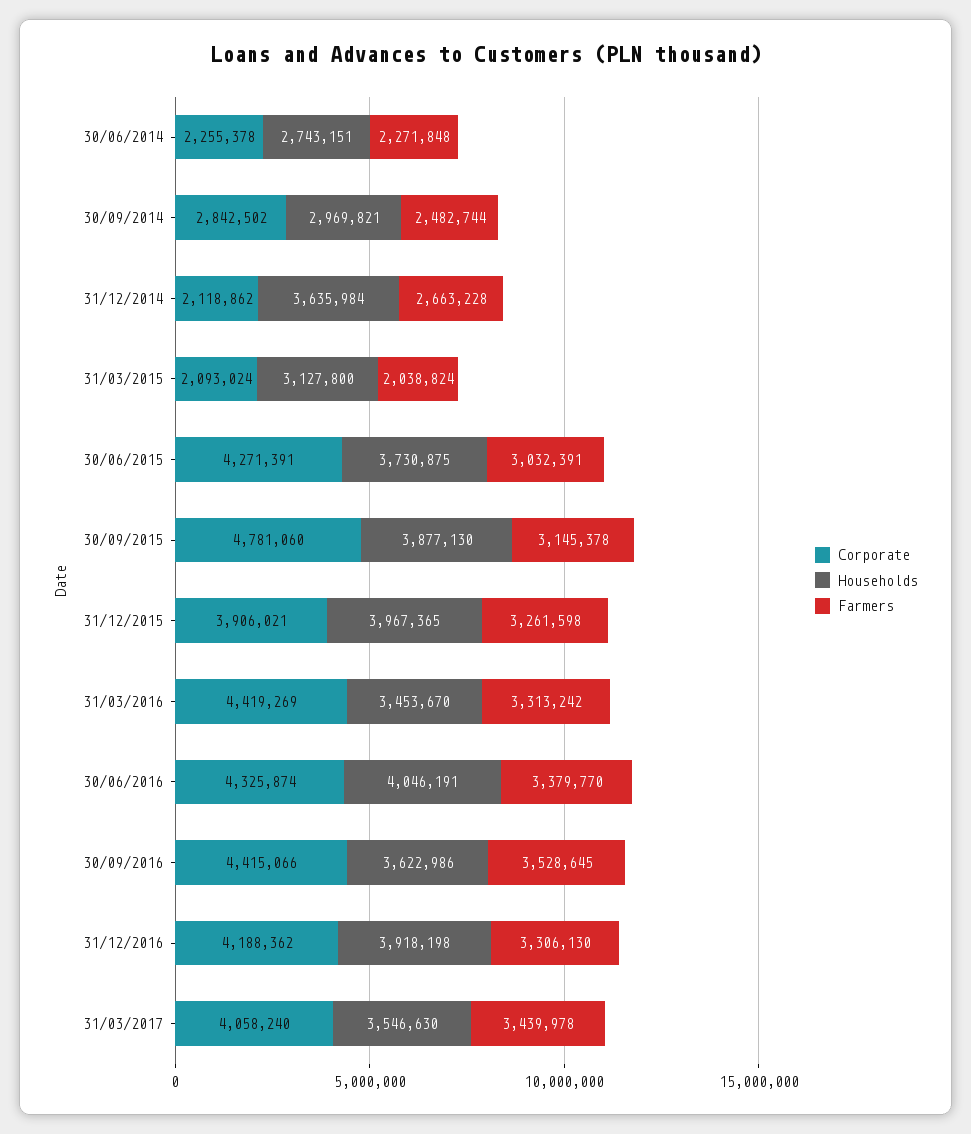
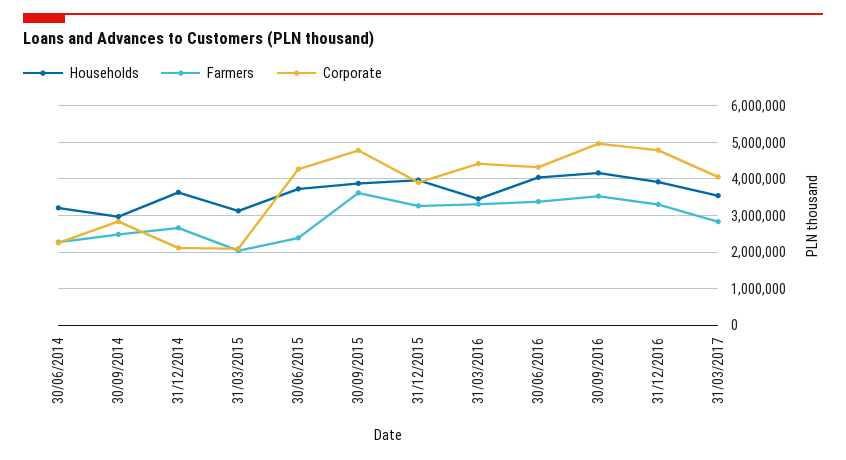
  {
    "Corporate": {
      "30/06/2014": 2255378,
      "30/09/2014": 2842502,
      "31/12/2014": 2118862,
      "31/03/2015": 2093024,
      "30/06/2015": 4271391,
      "30/09/2015": 4781060,
      "31/12/2015": 3906021,
      "31/03/2016": 4419269,
      "30/06/2016": 4325874,
-     "30/09/2016": 4415066,
+     "30/09/2016": 5000000,
-     "31/12/2016": 4188362,
+     "31/12/2016": 4800000,
      "31/03/2017": 4058240
    },
    "Households": {
-     "30/06/2014": 2743151,
+     "30/06/2014": 3200000,
      "30/09/2014": 2969821,
      "31/12/2014": 3635984,
      "31/03/2015": 3127800,
      "30/06/2015": 3730875,
      "30/09/2015": 3877130,
      "31/12/2015": 3967365,
      "31/03/2016": 3453670,
      "30/06/2016": 4046191,
-     "30/09/2016": 3622986,
+     "30/09/2016": 4200000,
      "31/12/2016": 3918198,
      "31/03/2017": 3546630
    },
    "Farmers": {
      "30/06/2014": 2271848,
      "30/09/2014": 2482744,
      "31/12/2014": 2663228,
      "31/03/2015": 2038824,
-     "30/06/2015": 3032391,
+     "30/06/2015": 2400000,
-     "30/09/2015": 3145378,
+     "30/09/2015": 3600000,
      "31/12/2015": 3261598,
      "31/03/2016": 3313242,
      "30/06/2016": 3379770,
      "30/09/2016": 3528645,
      "31/12/2016": 3306130,
-     "31/03/2017": 3439978
+     "31/03/2017": 2800000
    }
  }

